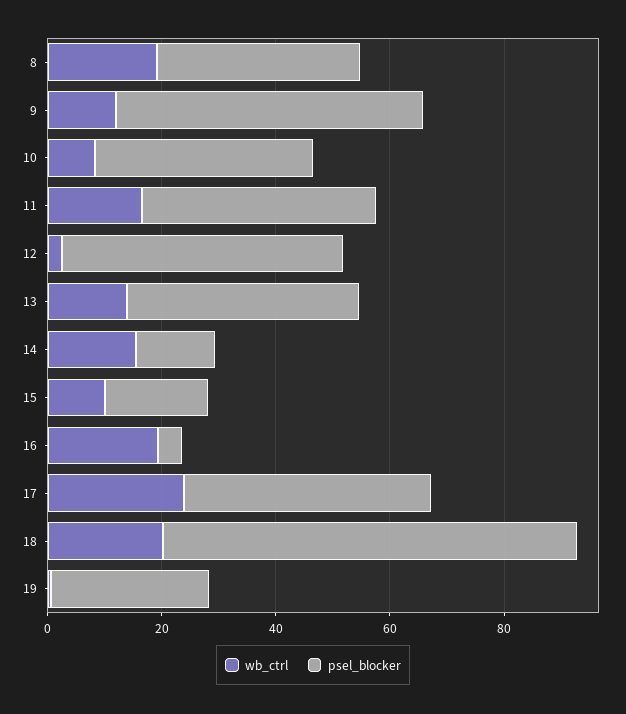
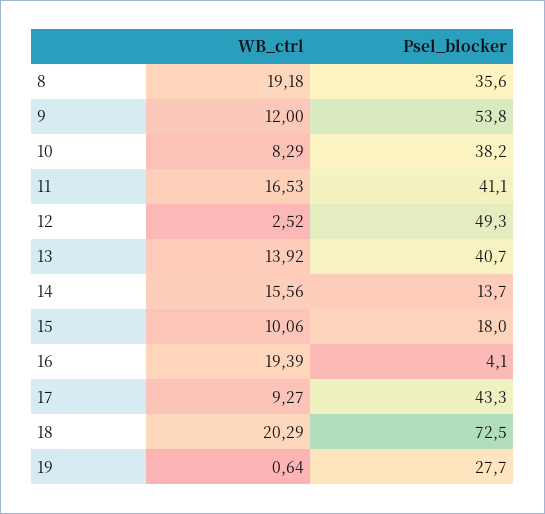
  {
    "wb_ctrl": {
      "8": 19.18,
      "9": 12,
      "10": 8.29,
      "11": 16.53,
      "12": 2.52,
      "13": 13.92,
      "14": 15.56,
      "15": 10.06,
      "16": 19.39,
-     "17": 25,
+     "17": 9.27,
      "18": 20.29,
      "19": 0.64
    },
    "psel_blocker": {
      "8": 35.6,
      "9": 53.8,
      "10": 38.2,
      "11": 41.1,
      "12": 49.3,
      "13": 40.7,
      "14": 13.7,
      "15": 18,
      "16": 4.1,
      "17": 43.3,
      "18": 72.5,
      "19": 27.7
    }
  }

